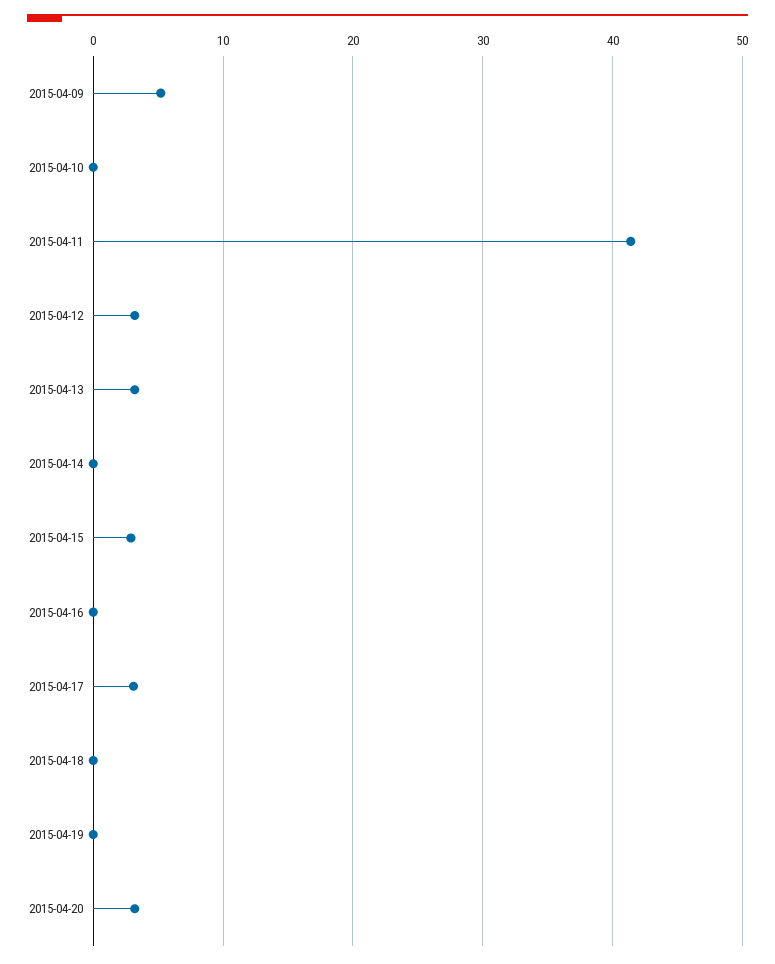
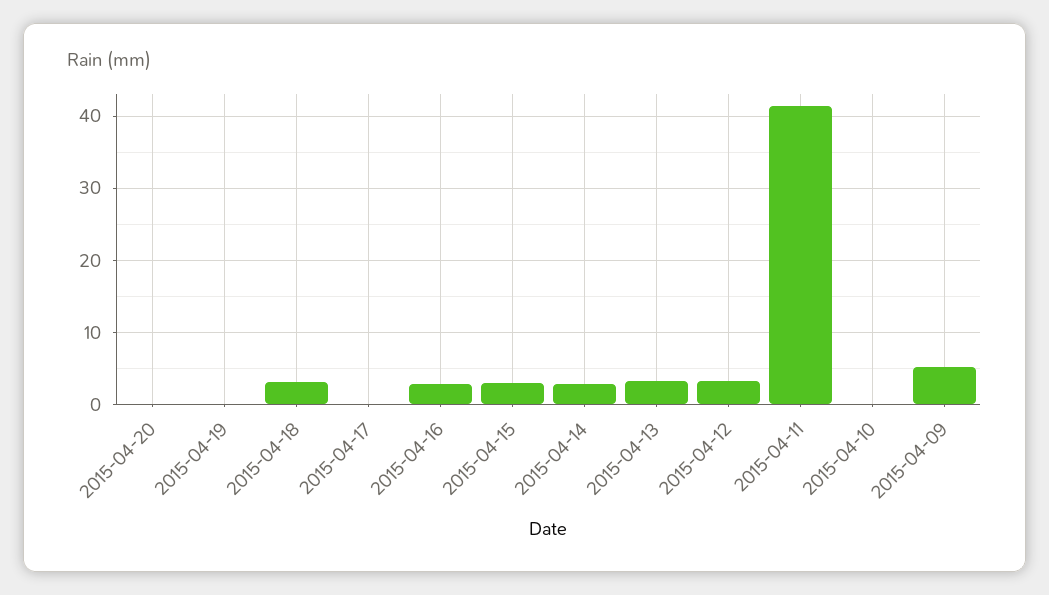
  {
    "2015-04-09": 5,
    "2015-04-10": 0,
    "2015-04-11": 41,
    "2015-04-12": 3,
    "2015-04-13": 3,
-   "2015-04-14": 0,
+   "2015-04-14": 3,
    "2015-04-15": 3,
-   "2015-04-16": 0,
+   "2015-04-16": 3,
-   "2015-04-17": 3,
+   "2015-04-17": 0,
-   "2015-04-18": 0,
+   "2015-04-18": 3,
    "2015-04-19": 0,
-   "2015-04-20": 3
+   "2015-04-20": 0
  }

